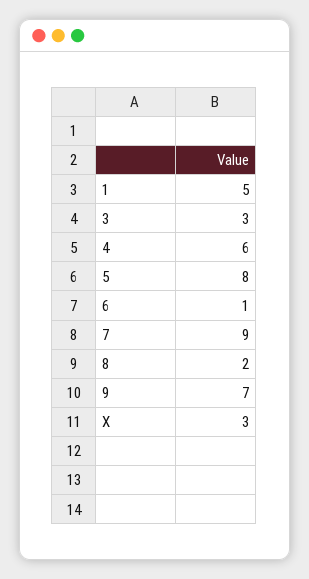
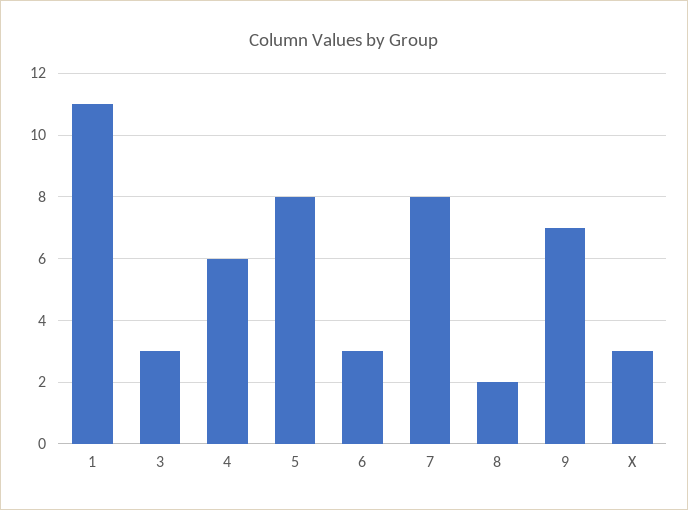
  {
-   "1": 5,
+   "1": 11,
    "3": 3,
    "4": 6,
    "5": 8,
-   "6": 1,
+   "6": 3,
-   "7": 9,
+   "7": 8,
    "8": 2,
    "9": 7,
    "X": 3
  }

